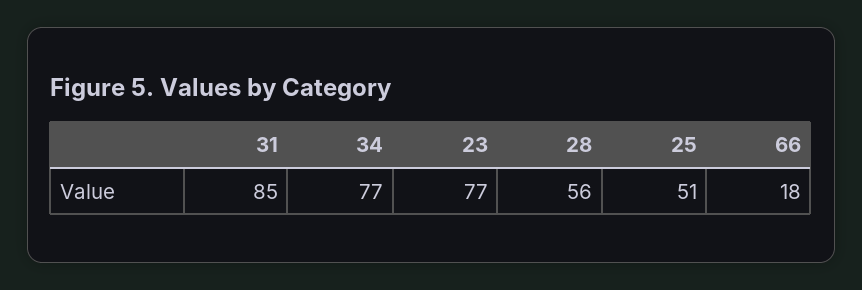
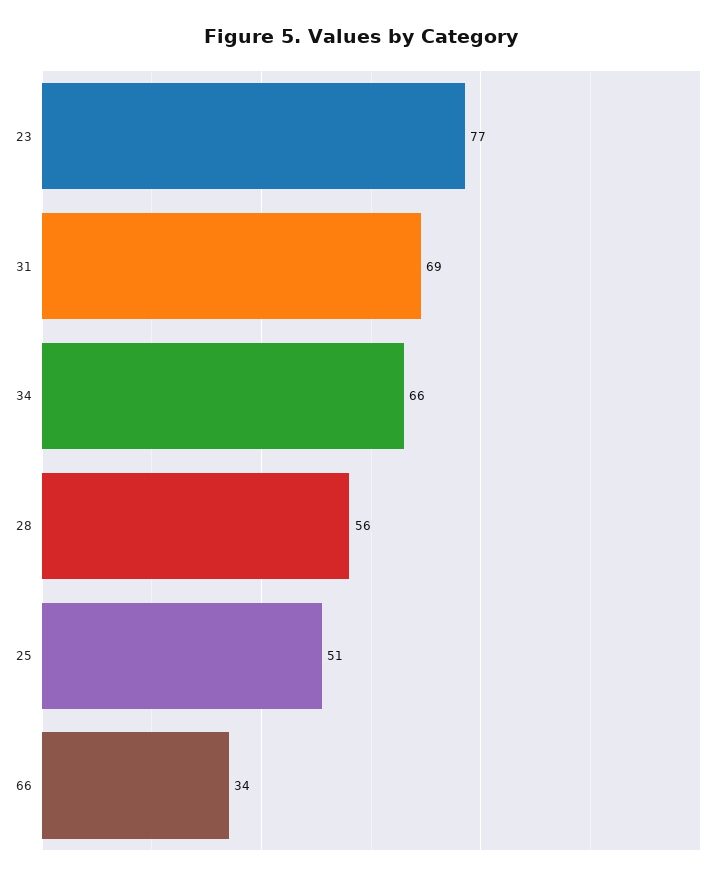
  {
-   "31": 85,
+   "31": 69,
-   "34": 77,
+   "34": 66,
    "23": 77,
    "28": 56,
    "25": 51,
-   "66": 18
+   "66": 34
  }

